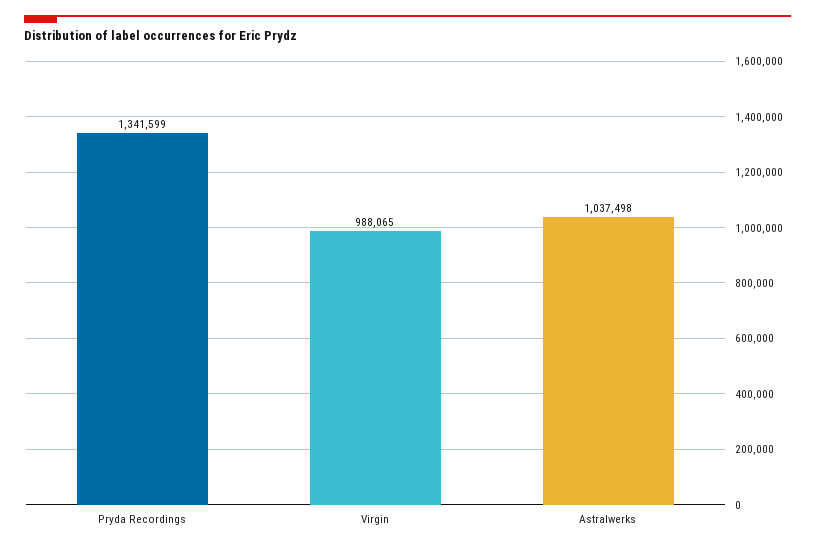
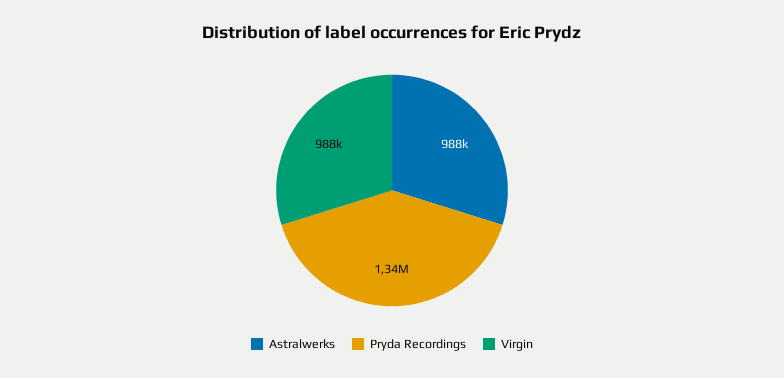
  {
    "Pryda Recordings": 1341599,
    "Virgin": 988065,
-   "Astralwerks": 1037498
+   "Astralwerks": 988000
  }

